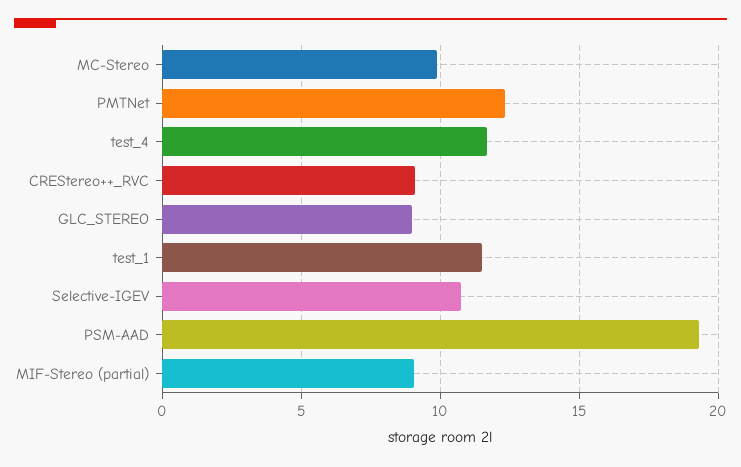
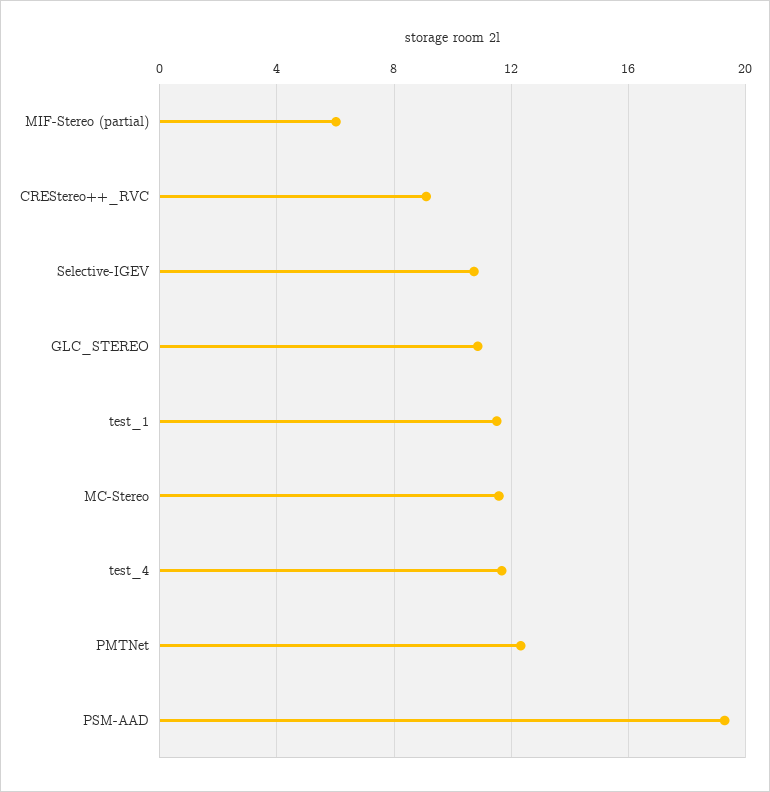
  {
-   "MC-Stereo": 10,
+   "MC-Stereo": 11.5,
    "PMTNet": 12.5,
    "test_4": 11.5,
    "CREStereo++_RVC": 9,
-   "GLC_STEREO": 9,
+   "GLC_STEREO": 11,
    "test_1": 11.5,
    "Selective-IGEV": 10.5,
    "PSM-AAD": 19.5,
-   "MIF-Stereo (partial)": 9
+   "MIF-Stereo (partial)": 6
  }

